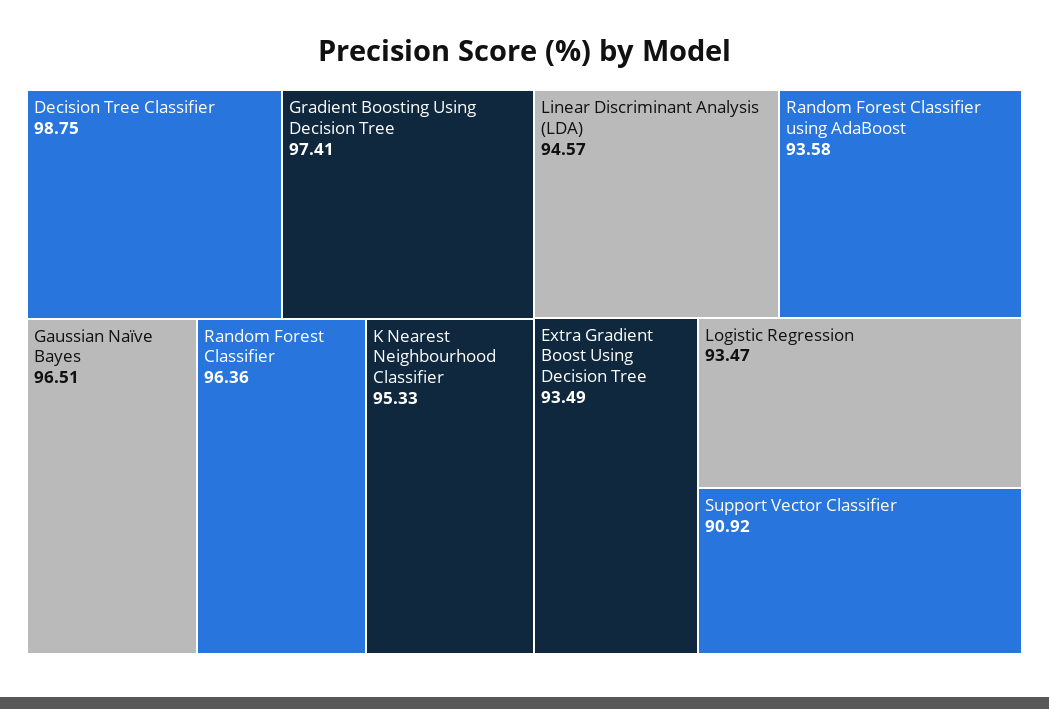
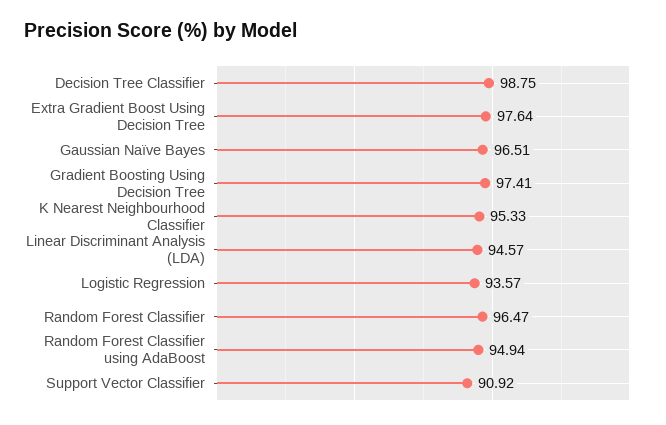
  {
    "Decision Tree Classifier": 98.75,
    "Gradient Boosting Using Decision Tree": 97.41,
    "Gaussian Naïve Bayes": 96.51,
-   "Random Forest Classifier": 96.36,
+   "Random Forest Classifier": 96.47,
    "K Nearest Neighbourhood Classifier": 95.33,
    "Linear Discriminant Analysis (LDA)": 94.57,
-   "Random Forest Classifier using AdaBoost": 93.58,
+   "Random Forest Classifier using AdaBoost": 94.94,
-   "Extra Gradient Boost Using Decision Tree": 93.49,
+   "Extra Gradient Boost Using Decision Tree": 97.64,
-   "Logistic Regression": 93.47,
+   "Logistic Regression": 93.57,
    "Support Vector Classifier": 90.92
  }

